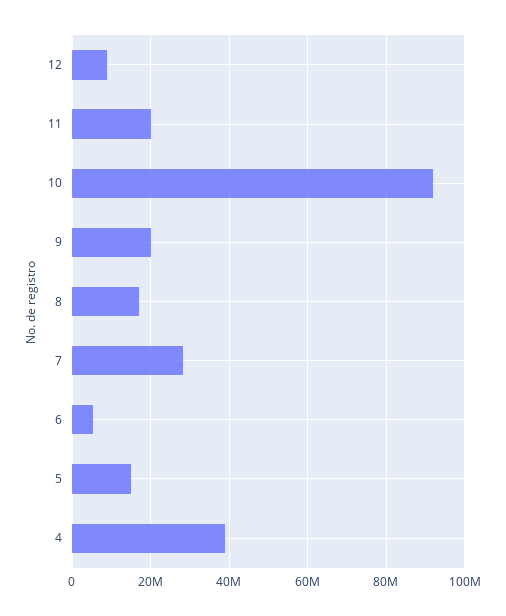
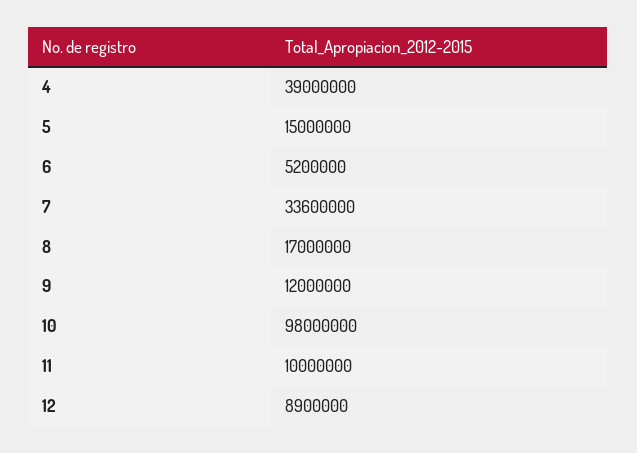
  {
    "12": 8900000,
-   "11": 20000000,
+   "11": 10000000,
-   "10": 92000000,
+   "10": 98000000,
-   "9": 20000000,
+   "9": 12000000,
    "8": 17000000,
-   "7": 28000000,
+   "7": 33600000,
    "6": 5200000,
    "5": 15000000,
    "4": 39000000
  }

